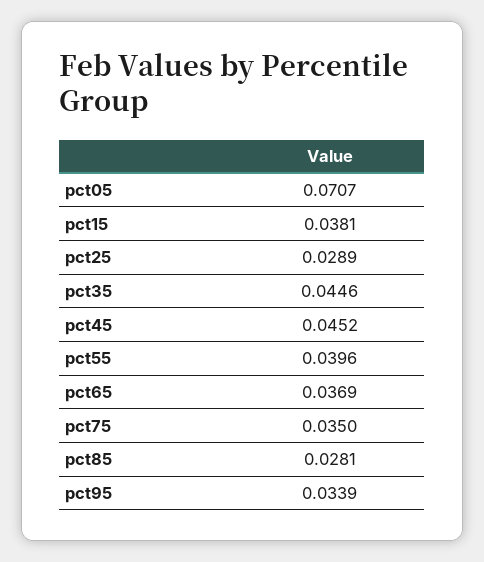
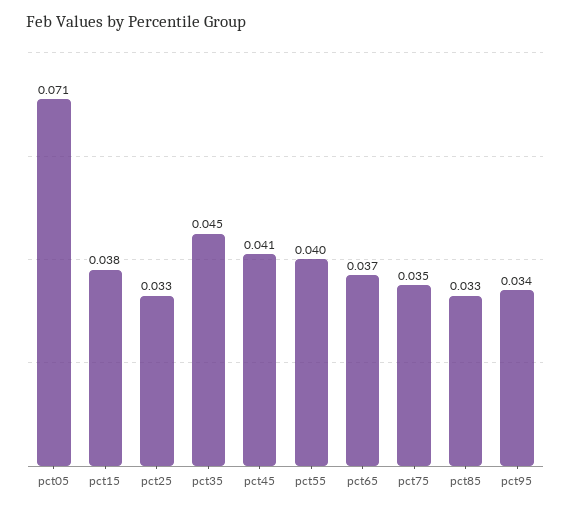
  {
    "pct05": 0.0707,
    "pct15": 0.0381,
-   "pct25": 0.0289,
+   "pct25": 0.033,
    "pct35": 0.0446,
-   "pct45": 0.0452,
+   "pct45": 0.041,
    "pct55": 0.0396,
    "pct65": 0.0369,
    "pct75": 0.035,
-   "pct85": 0.0281,
+   "pct85": 0.033,
    "pct95": 0.0339
  }

